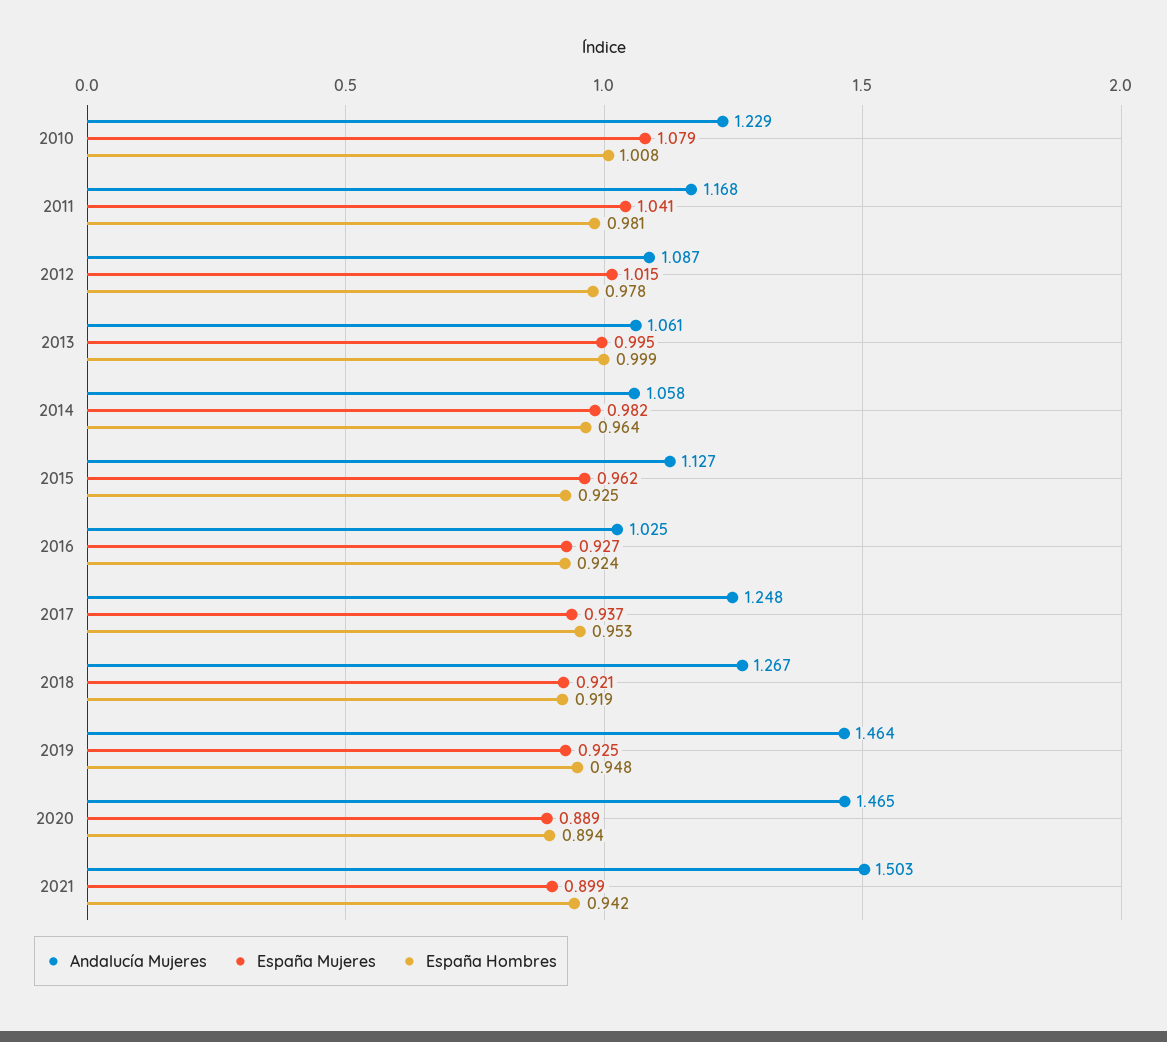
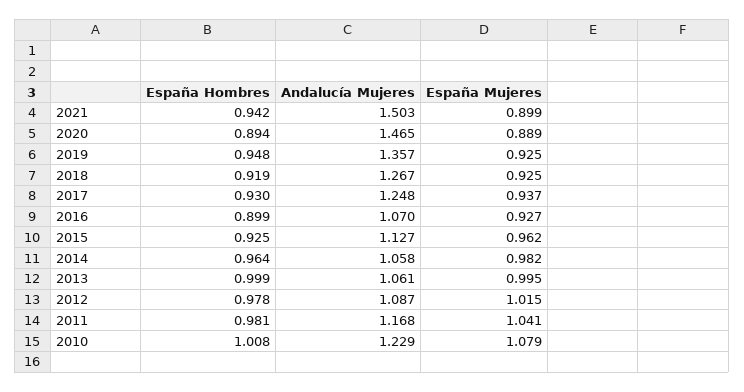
  {
    "Andalucía Mujeres": {
      "2010": 1.229,
      "2011": 1.168,
      "2012": 1.087,
      "2013": 1.061,
      "2014": 1.058,
      "2015": 1.127,
-     "2016": 1.025,
+     "2016": 1.07,
      "2017": 1.248,
      "2018": 1.267,
-     "2019": 1.464,
+     "2019": 1.357,
      "2020": 1.465,
      "2021": 1.503
    },
    "España Mujeres": {
      "2010": 1.079,
      "2011": 1.041,
      "2012": 1.015,
      "2013": 0.995,
      "2014": 0.982,
      "2015": 0.962,
      "2016": 0.927,
      "2017": 0.937,
-     "2018": 0.921,
+     "2018": 0.925,
      "2019": 0.925,
      "2020": 0.889,
      "2021": 0.899
    },
    "España Hombres": {
      "2010": 1.008,
      "2011": 0.981,
      "2012": 0.978,
      "2013": 0.999,
      "2014": 0.964,
      "2015": 0.925,
-     "2016": 0.924,
+     "2016": 0.899,
-     "2017": 0.953,
+     "2017": 0.93,
      "2018": 0.919,
      "2019": 0.948,
      "2020": 0.894,
      "2021": 0.942
    }
  }

